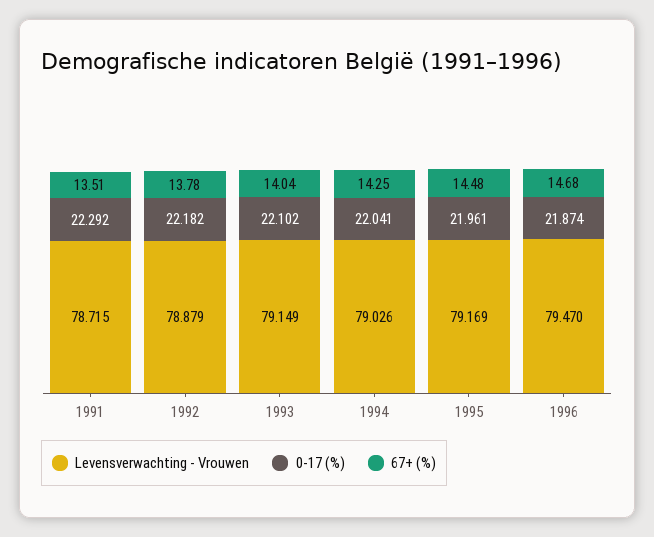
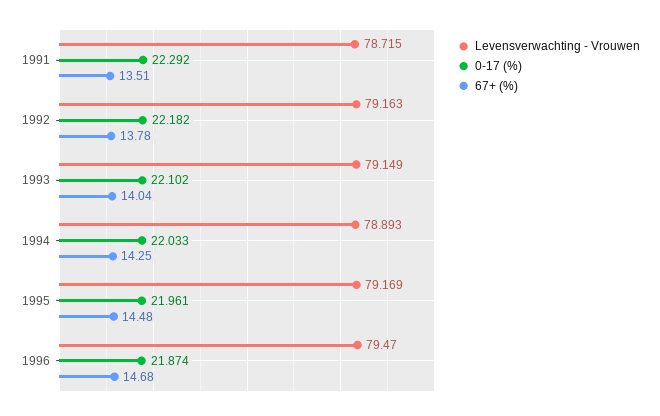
  {
    "Levensverwachting - Vrouwen": {
      "1991": 78.715,
-     "1992": 78.879,
+     "1992": 79.163,
      "1993": 79.149,
-     "1994": 79.026,
+     "1994": 78.893,
      "1995": 79.169,
      "1996": 79.47
    },
    "0-17 (%)": {
      "1991": 22.292,
      "1992": 22.182,
      "1993": 22.102,
-     "1994": 22.041,
+     "1994": 22.033,
      "1995": 21.961,
      "1996": 21.874
    },
    "67+ (%)": {
      "1991": 13.51,
      "1992": 13.78,
      "1993": 14.04,
      "1994": 14.25,
      "1995": 14.48,
      "1996": 14.68
    }
  }

